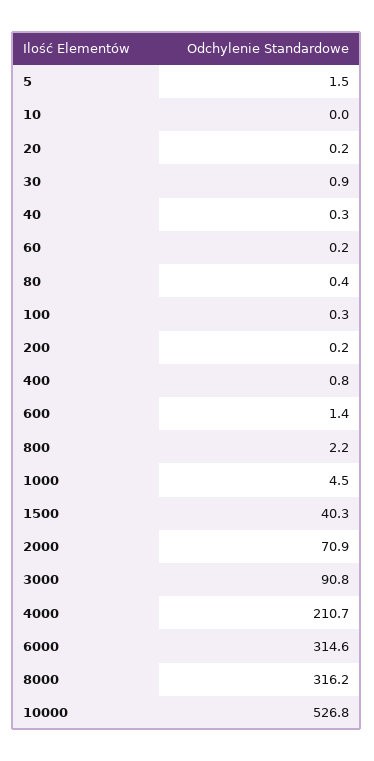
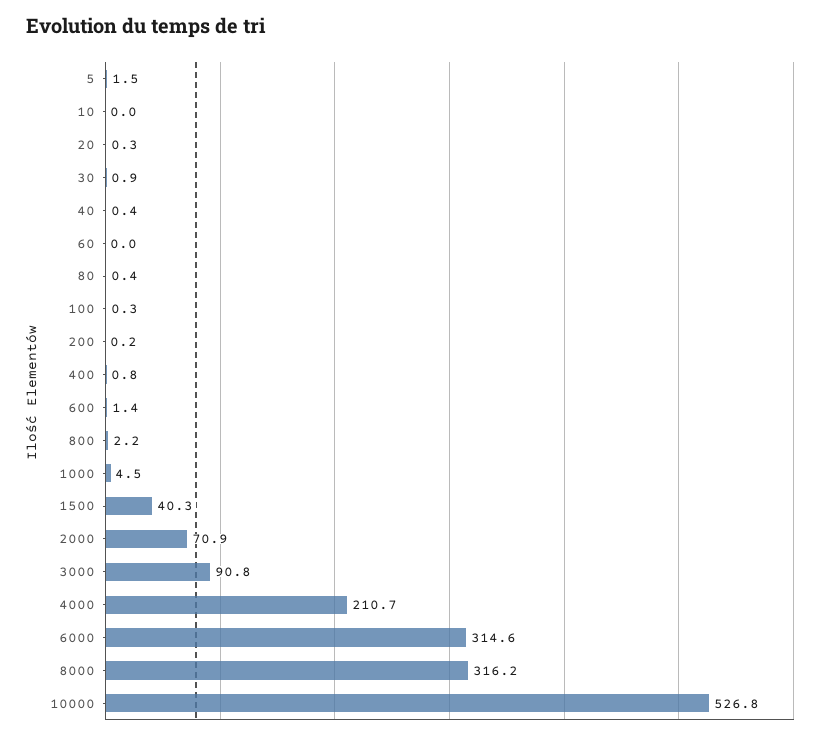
  {
    "5": 1.5,
    "10": 0,
-   "20": 0.2,
+   "20": 0.3,
    "30": 0.9,
-   "40": 0.3,
+   "40": 0.4,
-   "60": 0.2,
+   "60": 0,
    "80": 0.4,
    "100": 0.3,
    "200": 0.2,
    "400": 0.8,
    "600": 1.4,
    "800": 2.2,
    "1000": 4.5,
    "1500": 40.3,
    "2000": 70.9,
    "3000": 90.8,
    "4000": 210.7,
    "6000": 314.6,
    "8000": 316.2,
    "10000": 526.8
  }

